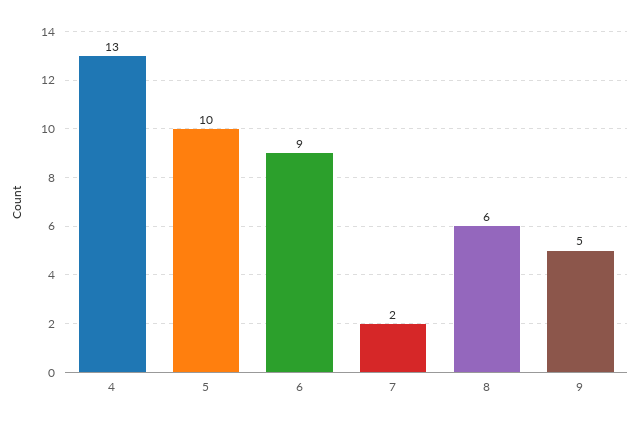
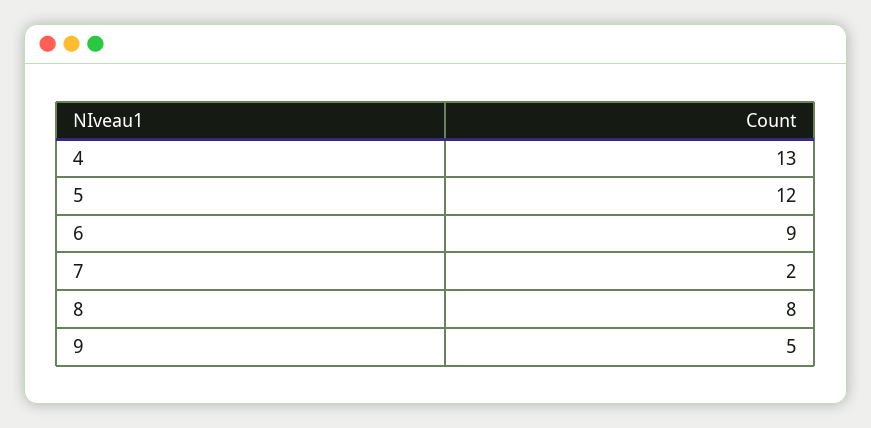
  {
    "4": 13,
-   "5": 10,
+   "5": 12,
    "6": 9,
    "7": 2,
-   "8": 6,
+   "8": 8,
    "9": 5
  }

